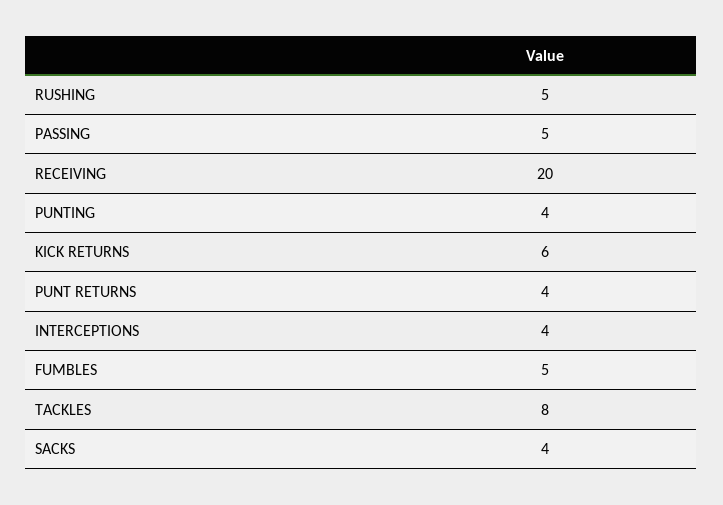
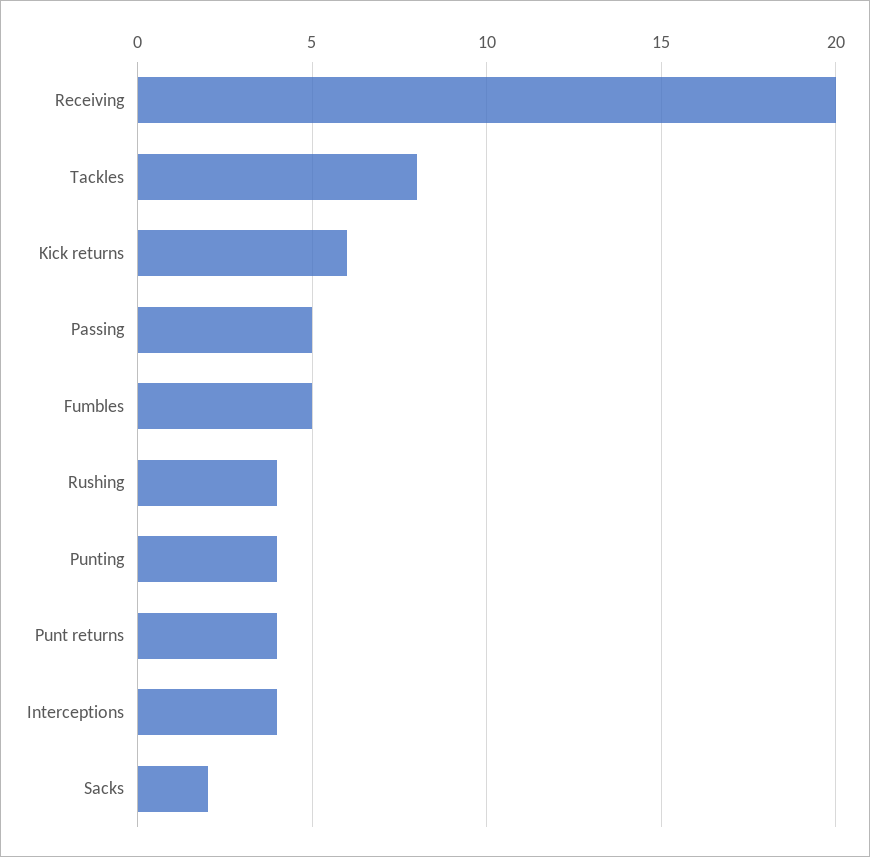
  {
-   "RUSHING": 5,
+   "RUSHING": 4,
    "PASSING": 5,
    "RECEIVING": 20,
    "PUNTING": 4,
    "KICK RETURNS": 6,
    "PUNT RETURNS": 4,
    "INTERCEPTIONS": 4,
    "FUMBLES": 5,
    "TACKLES": 8,
-   "SACKS": 4
+   "SACKS": 2
  }

